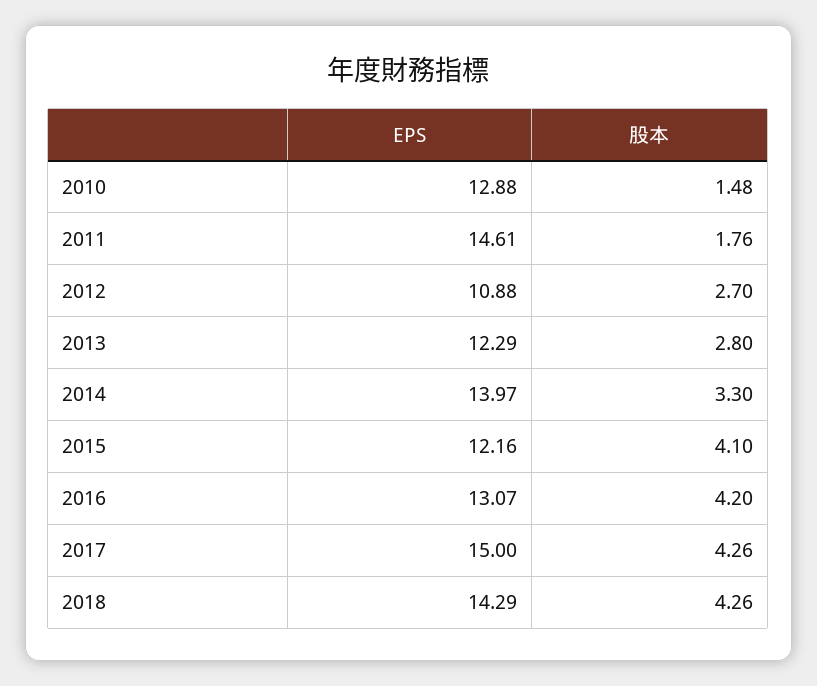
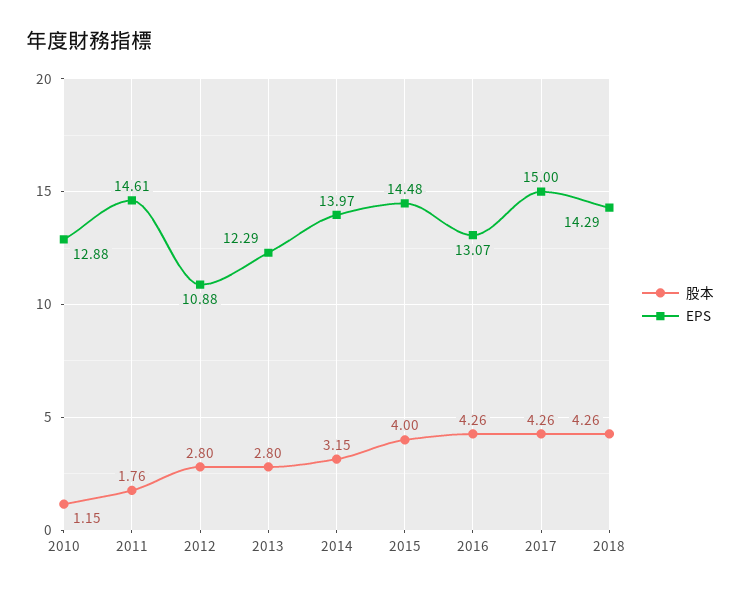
  {
    "EPS": {
      "2010": 12.88,
      "2011": 14.61,
      "2012": 10.88,
      "2013": 12.29,
      "2014": 13.97,
-     "2015": 12.16,
+     "2015": 14.48,
      "2016": 13.07,
      "2017": 15,
      "2018": 14.29
    },
    "股本": {
-     "2010": 1.48,
+     "2010": 1.15,
      "2011": 1.76,
-     "2012": 2.7,
+     "2012": 2.8,
      "2013": 2.8,
-     "2014": 3.3,
+     "2014": 3.15,
-     "2015": 4.1,
+     "2015": 4,
-     "2016": 4.2,
+     "2016": 4.26,
      "2017": 4.26,
      "2018": 4.26
    }
  }

